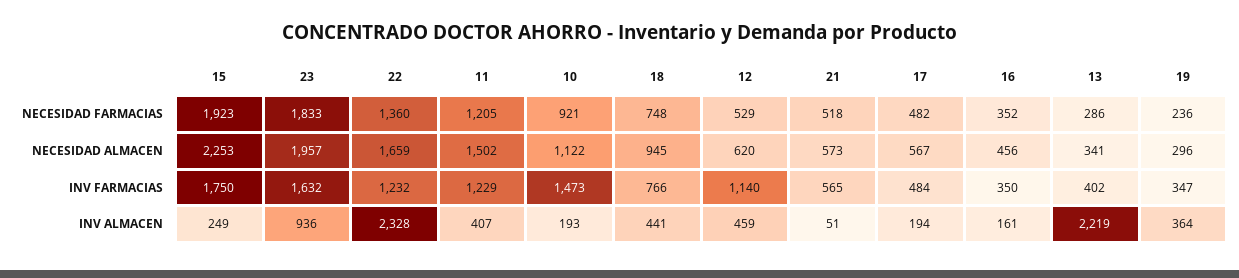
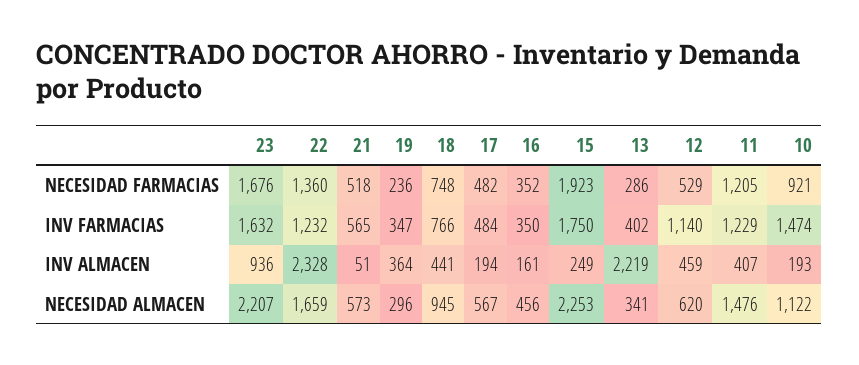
  {
    "15": {
      "NECESIDAD FARMACIAS": 1923,
      "NECESIDAD ALMACEN": 2253,
      "INV FARMACIAS": 1750,
      "INV ALMACEN": 249
    },
    "23": {
-     "NECESIDAD FARMACIAS": 1833,
+     "NECESIDAD FARMACIAS": 1676,
-     "NECESIDAD ALMACEN": 1957,
+     "NECESIDAD ALMACEN": 2207,
      "INV FARMACIAS": 1632,
      "INV ALMACEN": 936
    },
    "22": {
      "NECESIDAD FARMACIAS": 1360,
      "NECESIDAD ALMACEN": 1659,
      "INV FARMACIAS": 1232,
      "INV ALMACEN": 2328
    },
    "11": {
      "NECESIDAD FARMACIAS": 1205,
-     "NECESIDAD ALMACEN": 1502,
+     "NECESIDAD ALMACEN": 1476,
      "INV FARMACIAS": 1229,
      "INV ALMACEN": 407
    },
    "10": {
      "NECESIDAD FARMACIAS": 921,
      "NECESIDAD ALMACEN": 1122,
-     "INV FARMACIAS": 1473,
+     "INV FARMACIAS": 1474,
      "INV ALMACEN": 193
    },
    "18": {
      "NECESIDAD FARMACIAS": 748,
      "NECESIDAD ALMACEN": 945,
      "INV FARMACIAS": 766,
      "INV ALMACEN": 441
    },
    "12": {
      "NECESIDAD FARMACIAS": 529,
      "NECESIDAD ALMACEN": 620,
      "INV FARMACIAS": 1140,
      "INV ALMACEN": 459
    },
    "21": {
      "NECESIDAD FARMACIAS": 518,
      "NECESIDAD ALMACEN": 573,
      "INV FARMACIAS": 565,
      "INV ALMACEN": 51
    },
    "17": {
      "NECESIDAD FARMACIAS": 482,
      "NECESIDAD ALMACEN": 567,
      "INV FARMACIAS": 484,
      "INV ALMACEN": 194
    },
    "16": {
      "NECESIDAD FARMACIAS": 352,
      "NECESIDAD ALMACEN": 456,
      "INV FARMACIAS": 350,
      "INV ALMACEN": 161
    },
    "13": {
      "NECESIDAD FARMACIAS": 286,
      "NECESIDAD ALMACEN": 341,
      "INV FARMACIAS": 402,
      "INV ALMACEN": 2219
    },
    "19": {
      "NECESIDAD FARMACIAS": 236,
      "NECESIDAD ALMACEN": 296,
      "INV FARMACIAS": 347,
      "INV ALMACEN": 364
    }
  }

